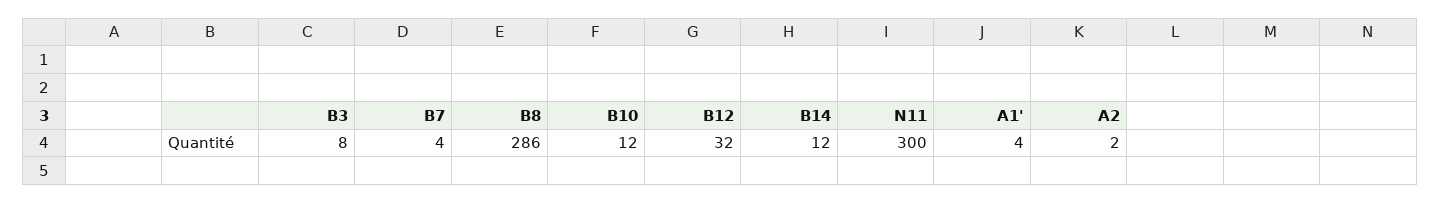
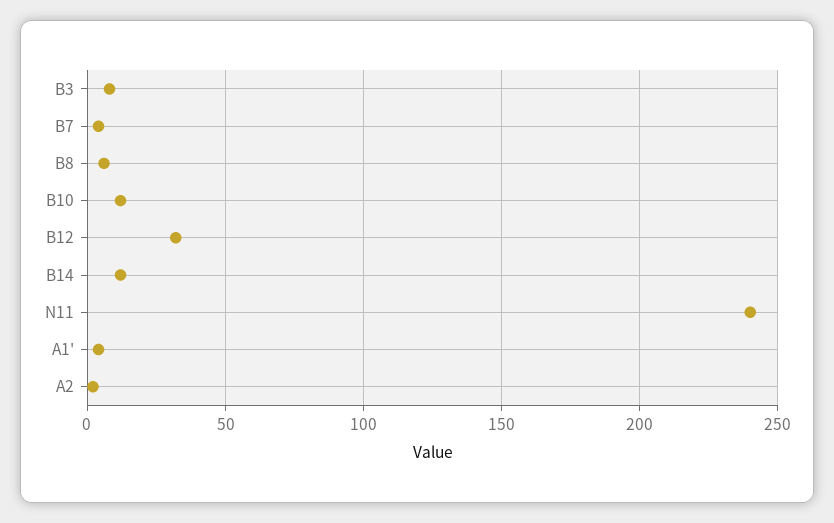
  {
    "B3": 8,
    "B7": 4,
-   "B8": 286,
+   "B8": 5,
    "B10": 12,
    "B12": 32,
    "B14": 12,
-   "N11": 300,
+   "N11": 240,
    "A1'": 4,
    "A2": 2
  }

